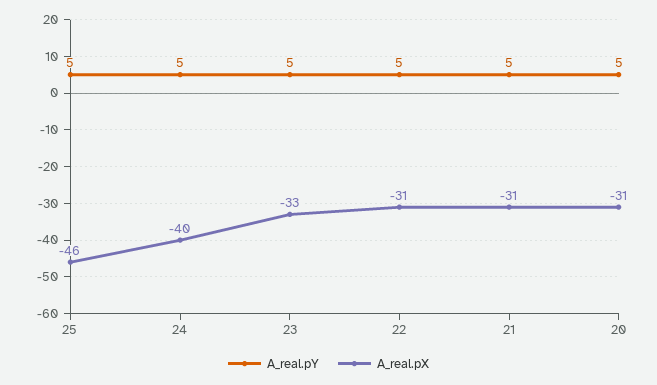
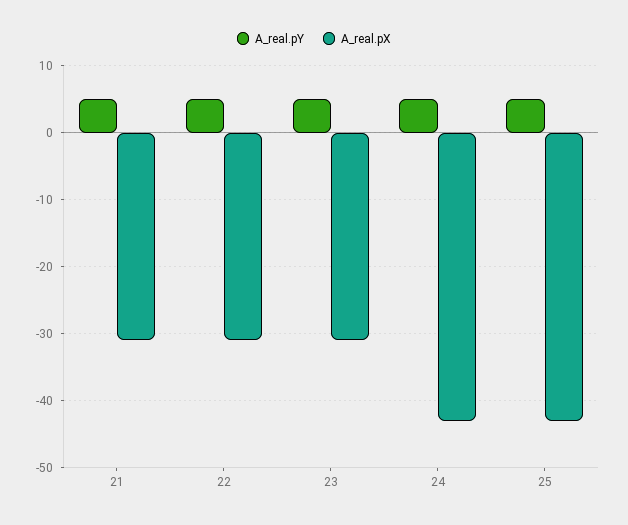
  {
    "A_real.pY": {
      "25": 5,
      "24": 5,
      "23": 5,
      "22": 5,
-     "21": 5,
+     "21": 5
-     "20": 5
    },
    "A_real.pX": {
-     "25": -46,
+     "25": -43,
-     "24": -40,
+     "24": -43,
-     "23": -33,
+     "23": -31,
      "22": -31,
-     "21": -31,
+     "21": -31
-     "20": -31
    }
  }

